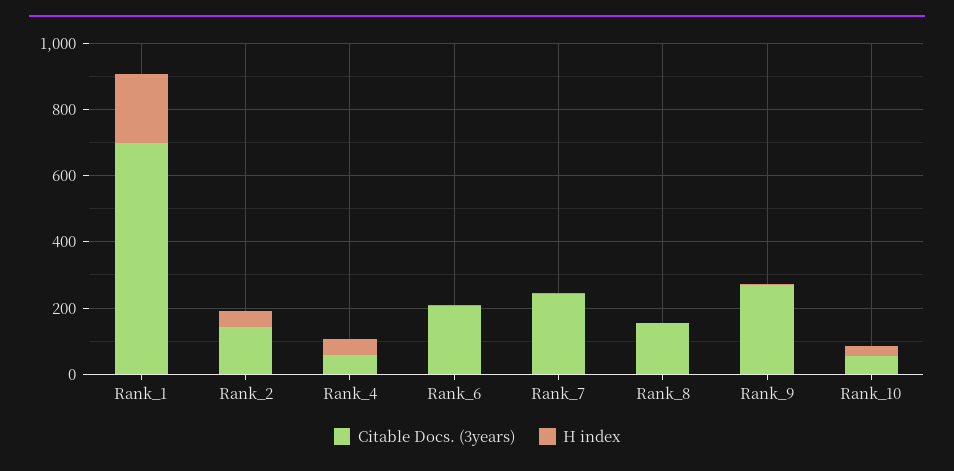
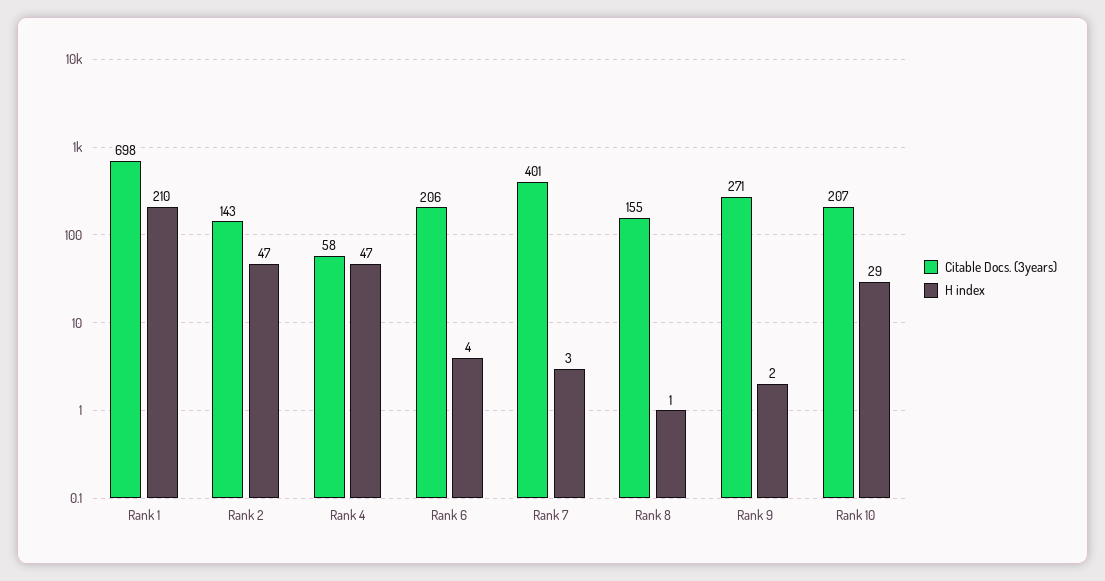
  {
    "Citable Docs. (3years)": {
      "Rank_1": 698,
      "Rank_2": 143,
      "Rank_4": 58,
      "Rank_6": 206,
-     "Rank_7": 250,
+     "Rank_7": 401,
      "Rank_8": 155,
      "Rank_9": 271,
-     "Rank_10": 50
+     "Rank_10": 207
    },
    "H index": {
      "Rank_1": 210,
      "Rank_2": 47,
      "Rank_4": 47,
      "Rank_6": 4,
      "Rank_7": 3,
      "Rank_8": 1,
      "Rank_9": 2,
      "Rank_10": 29
    }
  }

